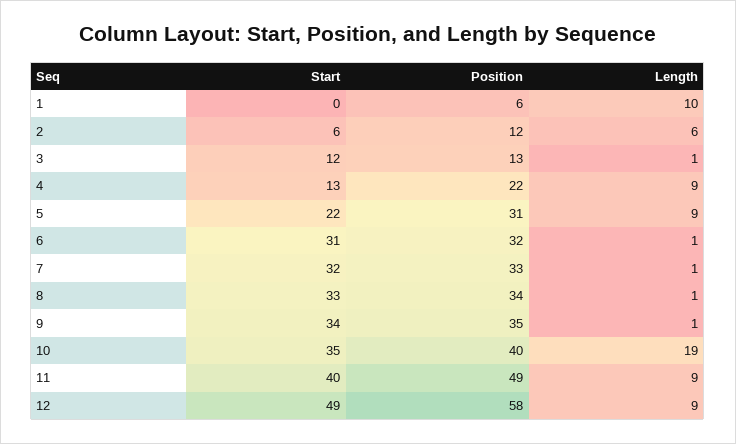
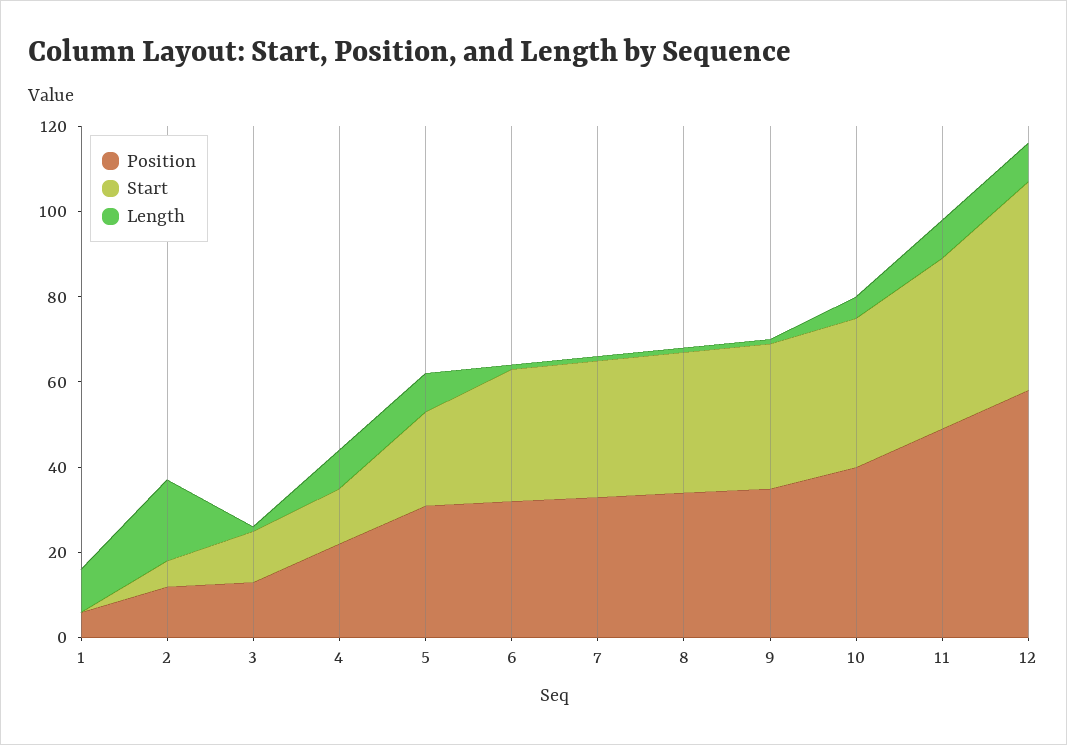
  {
    "Start": {
      "1": 0,
      "2": 6,
      "3": 12,
      "4": 13,
      "5": 22,
      "6": 31,
      "7": 32,
      "8": 33,
      "9": 34,
      "10": 35,
      "11": 40,
      "12": 49
    },
    "Position": {
      "1": 6,
      "2": 12,
      "3": 13,
      "4": 22,
      "5": 31,
      "6": 32,
      "7": 33,
      "8": 34,
      "9": 35,
      "10": 40,
      "11": 49,
      "12": 58
    },
    "Length": {
      "1": 10,
-     "2": 6,
+     "2": 20,
      "3": 1,
      "4": 9,
      "5": 9,
      "6": 1,
      "7": 1,
      "8": 1,
      "9": 1,
-     "10": 19,
+     "10": 5,
      "11": 9,
      "12": 9
    }
  }

